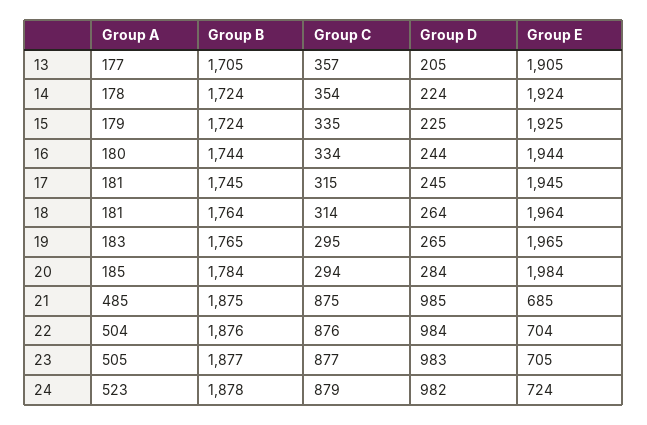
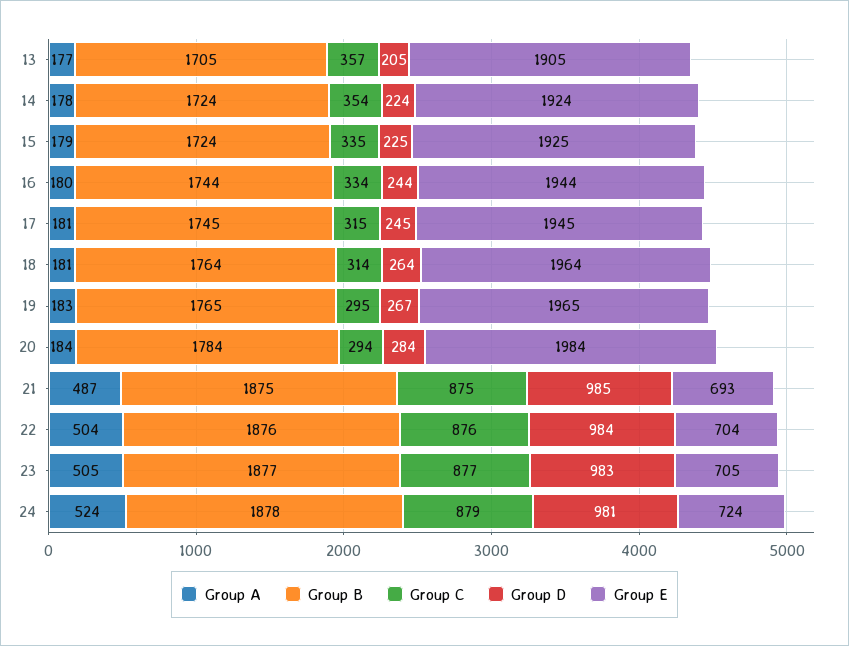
  {
    "Group A": {
      "13": 177,
      "14": 178,
      "15": 179,
      "16": 180,
      "17": 181,
      "18": 181,
      "19": 183,
-     "20": 185,
+     "20": 184,
-     "21": 485,
+     "21": 487,
      "22": 504,
      "23": 505,
-     "24": 523
+     "24": 524
    },
    "Group B": {
      "13": 1705,
      "14": 1724,
      "15": 1724,
      "16": 1744,
      "17": 1745,
      "18": 1764,
      "19": 1765,
      "20": 1784,
      "21": 1875,
      "22": 1876,
      "23": 1877,
      "24": 1878
    },
    "Group C": {
      "13": 357,
      "14": 354,
      "15": 335,
      "16": 334,
      "17": 315,
      "18": 314,
      "19": 295,
      "20": 294,
      "21": 875,
      "22": 876,
      "23": 877,
      "24": 879
    },
    "Group D": {
      "13": 205,
      "14": 224,
      "15": 225,
      "16": 244,
      "17": 245,
      "18": 264,
-     "19": 265,
+     "19": 267,
      "20": 284,
      "21": 985,
      "22": 984,
      "23": 983,
-     "24": 982
+     "24": 981
    },
    "Group E": {
      "13": 1905,
      "14": 1924,
      "15": 1925,
      "16": 1944,
      "17": 1945,
      "18": 1964,
      "19": 1965,
      "20": 1984,
-     "21": 685,
+     "21": 693,
      "22": 704,
      "23": 705,
      "24": 724
    }
  }

